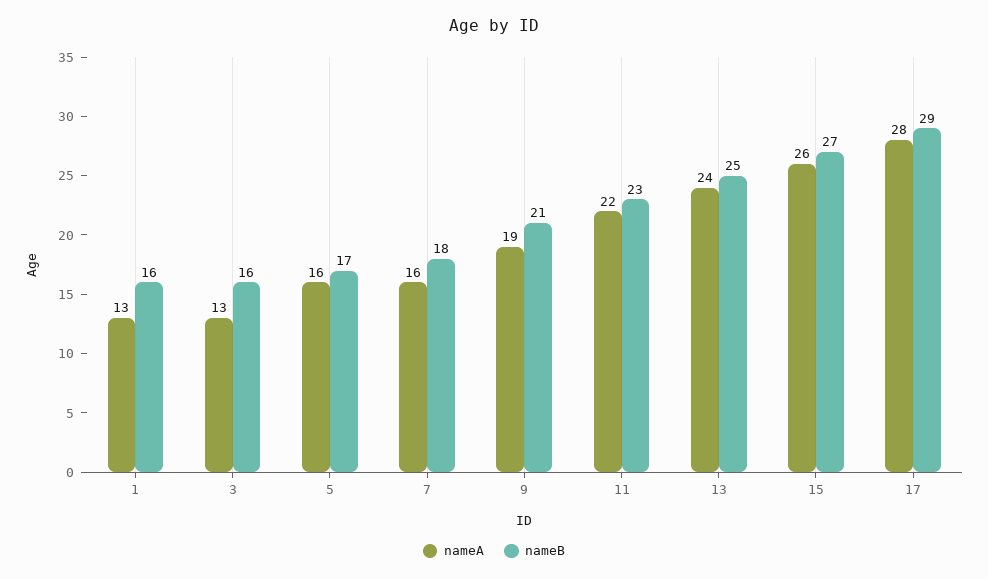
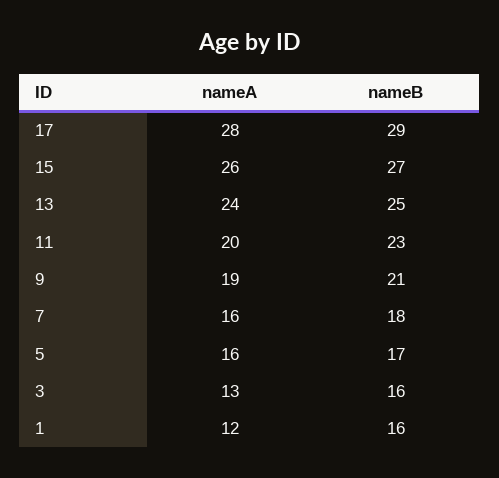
  {
    "nameA": {
-     "1": 13,
+     "1": 12,
      "3": 13,
      "5": 16,
      "7": 16,
      "9": 19,
-     "11": 22,
+     "11": 20,
      "13": 24,
      "15": 26,
      "17": 28
    },
    "nameB": {
      "1": 16,
      "3": 16,
      "5": 17,
      "7": 18,
      "9": 21,
      "11": 23,
      "13": 25,
      "15": 27,
      "17": 29
    }
  }

